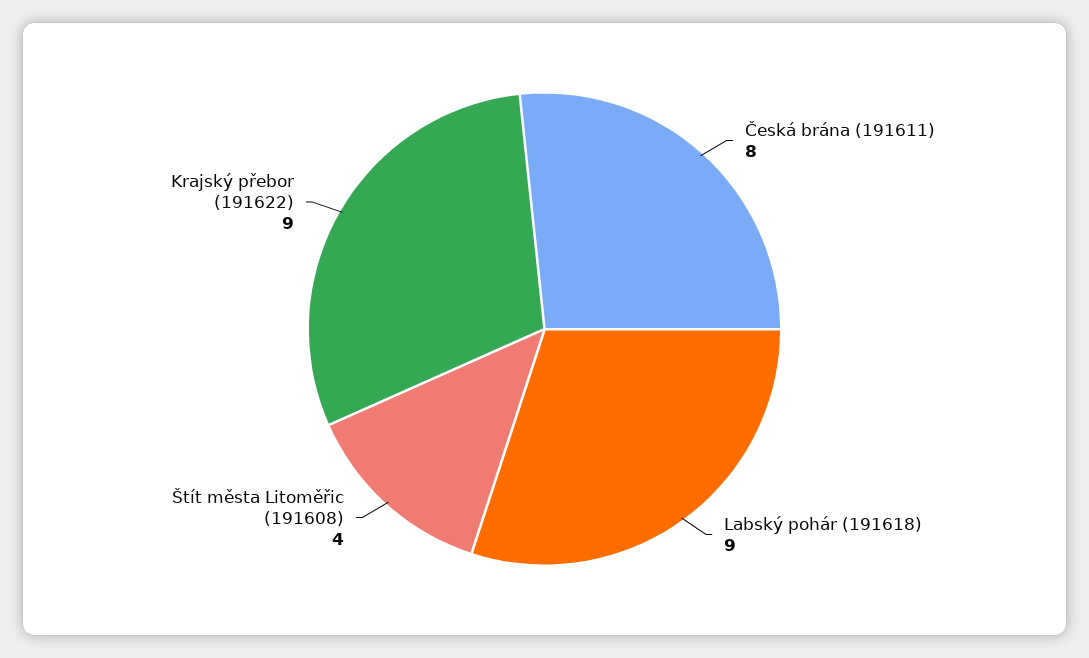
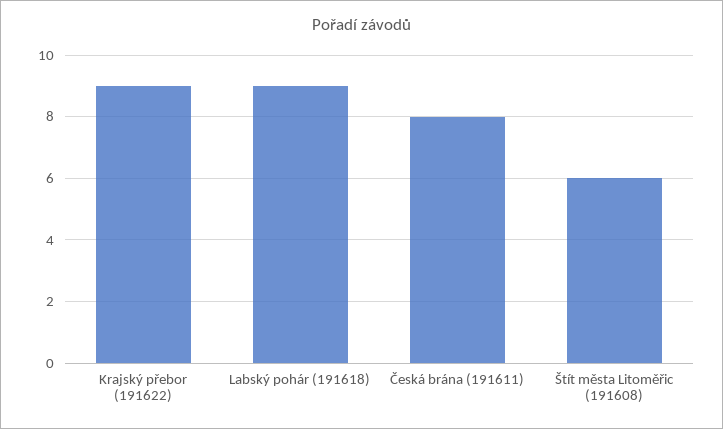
  {
    "Česká brána (191611)": 8,
    "Labský pohár (191618)": 9,
-   "Štít města Litoměřic (191608)": 4,
+   "Štít města Litoměřic (191608)": 6,
    "Krajský přebor (191622)": 9
  }

